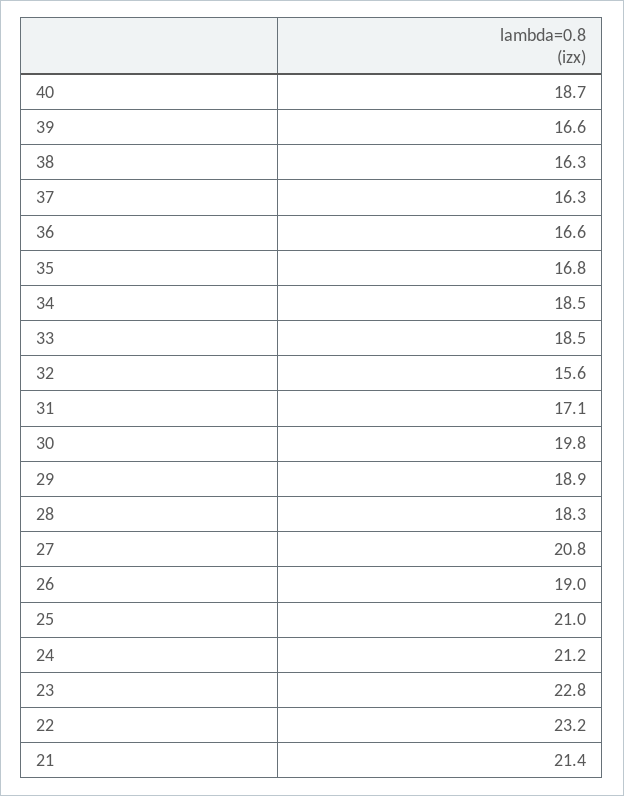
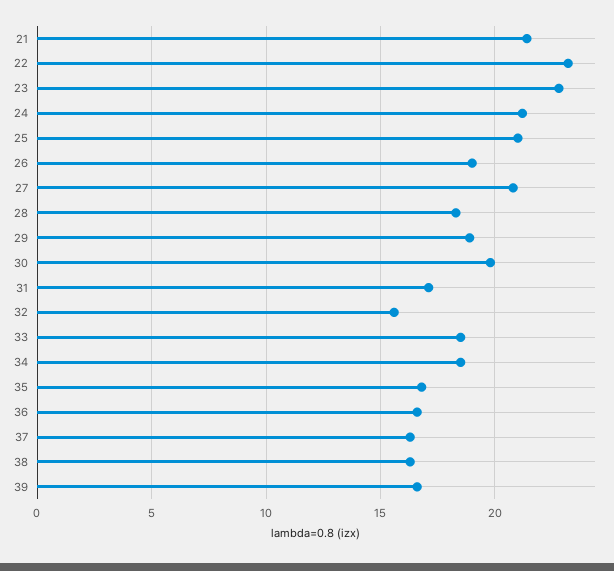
  {
-   "40": 18.7,
    "39": 16.6,
    "38": 16.3,
    "37": 16.3,
    "36": 16.6,
    "35": 16.8,
    "34": 18.5,
    "33": 18.5,
    "32": 15.6,
    "31": 17.1,
    "30": 19.8,
    "29": 18.9,
    "28": 18.3,
    "27": 20.8,
    "26": 19,
    "25": 21,
    "24": 21.2,
    "23": 22.8,
    "22": 23.2,
    "21": 21.4
  }

